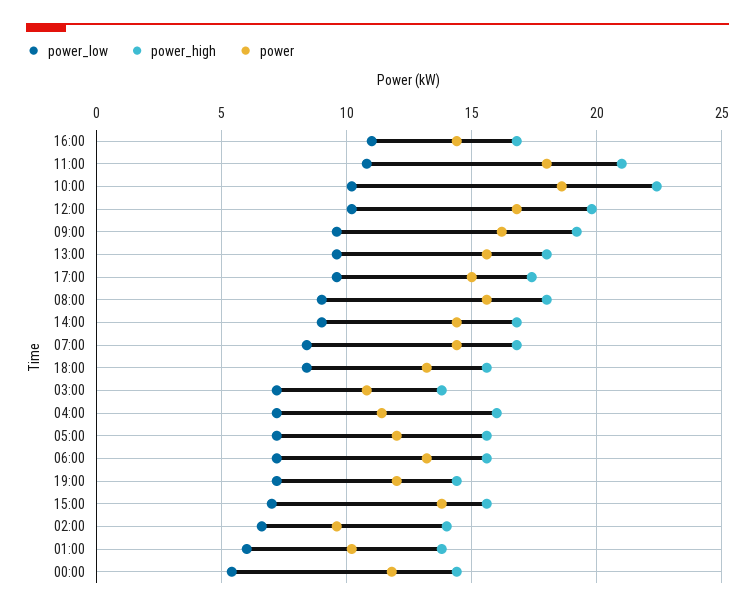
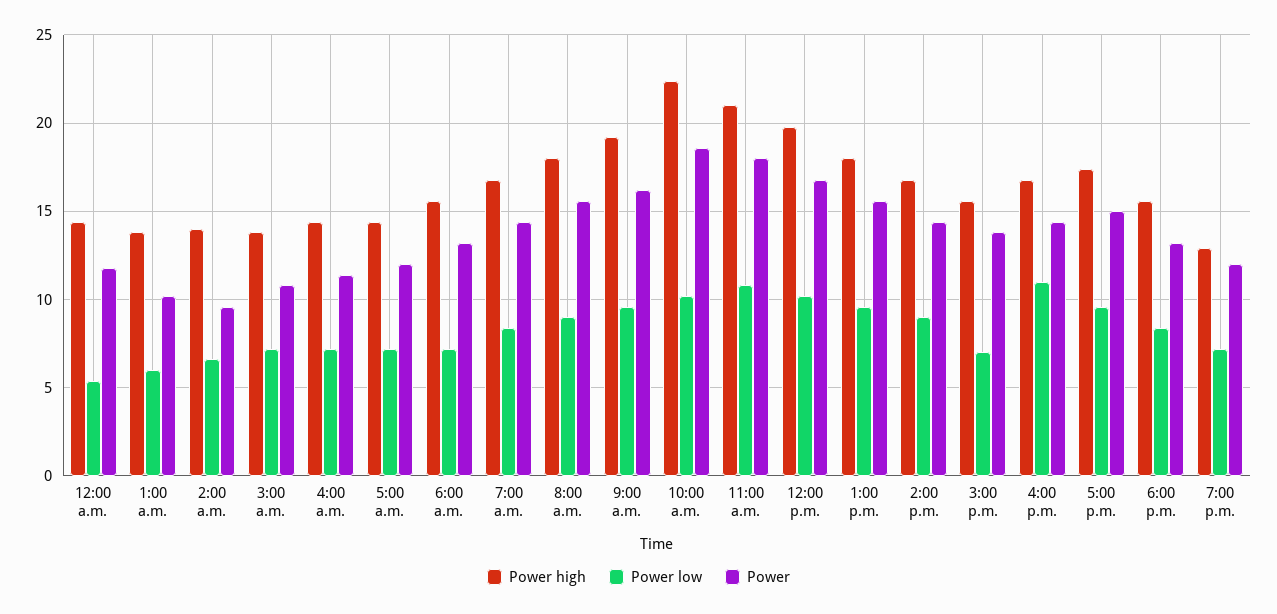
  {
    "power_low": {
      "16:00": 11,
      "11:00": 11,
      "10:00": 10,
      "12:00": 10,
      "09:00": 9.5,
      "13:00": 9.5,
      "17:00": 9.5,
      "08:00": 9,
      "14:00": 9,
      "07:00": 8.5,
      "18:00": 8.5,
      "03:00": 7,
      "04:00": 7,
      "05:00": 7,
      "06:00": 7,
      "19:00": 7,
      "15:00": 7,
      "02:00": 6.5,
      "01:00": 6,
      "00:00": 5.5
    },
    "power_high": {
      "16:00": 17,
      "11:00": 21,
      "10:00": 22.5,
      "12:00": 20,
      "09:00": 19,
      "13:00": 18,
      "17:00": 17.5,
      "08:00": 18,
      "14:00": 17,
      "07:00": 17,
      "18:00": 15.5,
      "03:00": 14,
-     "04:00": 16,
+     "04:00": 14.5,
-     "05:00": 15.5,
+     "05:00": 14.5,
      "06:00": 15.5,
-     "19:00": 14.5,
+     "19:00": 13,
      "15:00": 15.5,
      "02:00": 14,
      "01:00": 14,
      "00:00": 14.5
    },
    "power": {
      "16:00": 14.5,
      "11:00": 18,
      "10:00": 18.5,
      "12:00": 17,
      "09:00": 16,
      "13:00": 15.5,
      "17:00": 15,
      "08:00": 15.5,
      "14:00": 14.5,
      "07:00": 14.5,
      "18:00": 13,
      "03:00": 11,
      "04:00": 11.5,
      "05:00": 12,
      "06:00": 13,
      "19:00": 12,
      "15:00": 14,
      "02:00": 9.5,
      "01:00": 10,
      "00:00": 12
    }
  }

